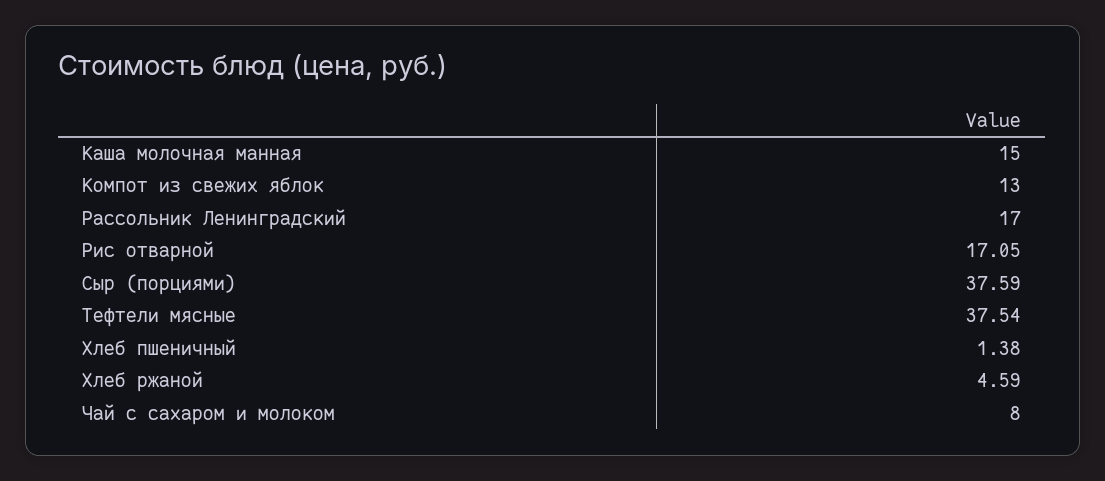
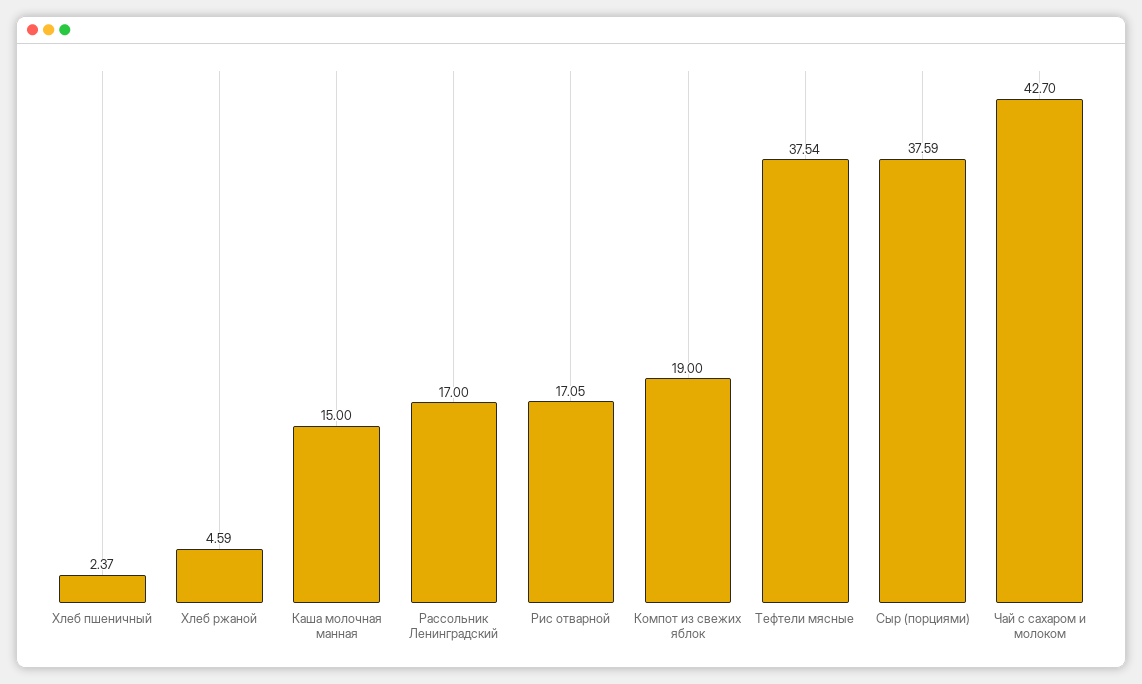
  {
    "Каша молочная манная": 15,
-   "Компот из свежих яблок": 13,
+   "Компот из свежих яблок": 19,
    "Рассольник Ленинградский": 17,
    "Рис отварной": 17.05,
    "Сыр (порциями)": 37.59,
    "Тефтели мясные": 37.54,
-   "Хлеб пшеничный": 1.38,
+   "Хлеб пшеничный": 2.37,
    "Хлеб ржаной": 4.59,
-   "Чай с сахаром и молоком": 8
+   "Чай с сахаром и молоком": 42.7
  }

